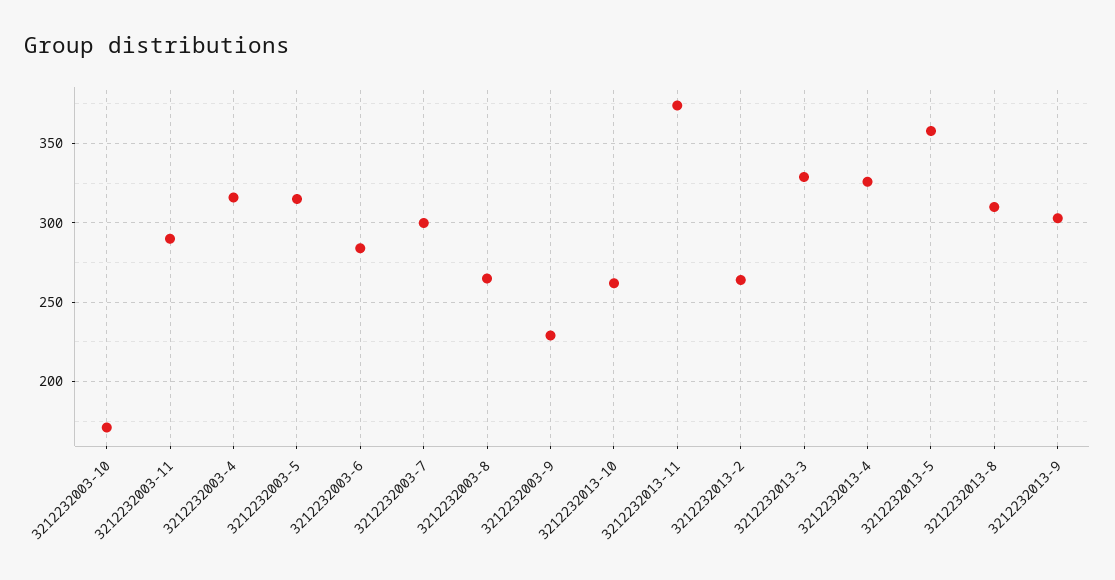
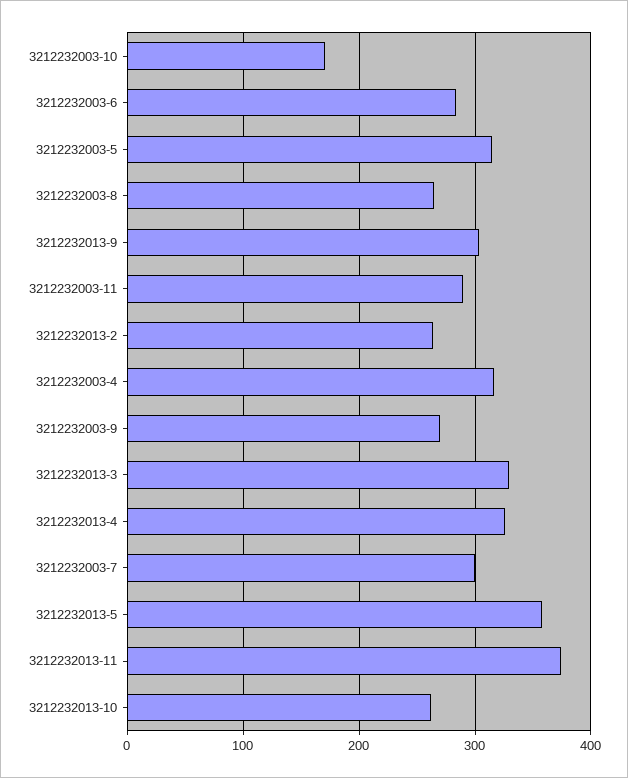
  {
    "3212232003-10": 170,
    "3212232003-11": 290,
    "3212232003-4": 315,
    "3212232003-5": 315,
    "3212232003-6": 285,
    "3212232003-7": 300,
    "3212232003-8": 265,
-   "3212232003-9": 230,
+   "3212232003-9": 270,
    "3212232013-10": 260,
    "3212232013-11": 375,
    "3212232013-2": 265,
    "3212232013-3": 330,
    "3212232013-4": 325,
    "3212232013-5": 360,
-   "3212232013-8": 310,
    "3212232013-9": 305
  }

